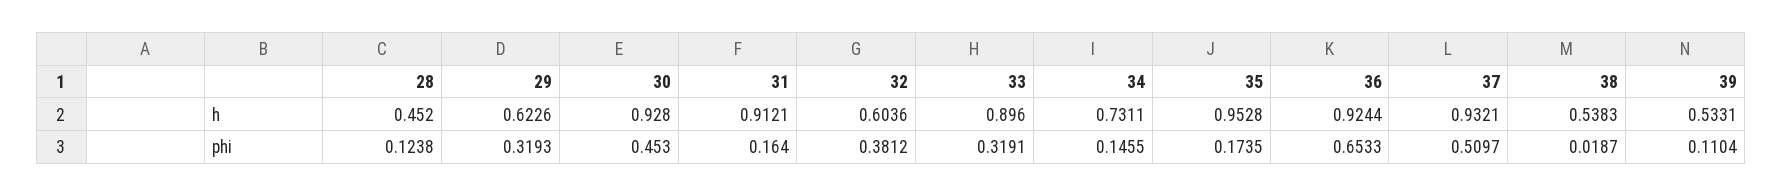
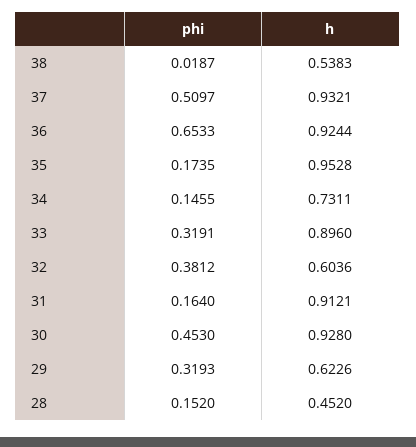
  {
    "28": {
      "h": 0.452,
-     "phi": 0.1238
+     "phi": 0.152
    },
    "29": {
      "h": 0.6226,
      "phi": 0.3193
    },
    "30": {
      "h": 0.928,
      "phi": 0.453
    },
    "31": {
      "h": 0.9121,
      "phi": 0.164
    },
    "32": {
      "h": 0.6036,
      "phi": 0.3812
    },
    "33": {
      "h": 0.896,
      "phi": 0.3191
    },
    "34": {
      "h": 0.7311,
      "phi": 0.1455
    },
    "35": {
      "h": 0.9528,
      "phi": 0.1735
    },
    "36": {
      "h": 0.9244,
      "phi": 0.6533
    },
    "37": {
      "h": 0.9321,
      "phi": 0.5097
    },
    "38": {
      "h": 0.5383,
      "phi": 0.0187
-   },
+   }
-   "39": {
-     "h": 0.5331,
-     "phi": 0.1104
-   }
  }

